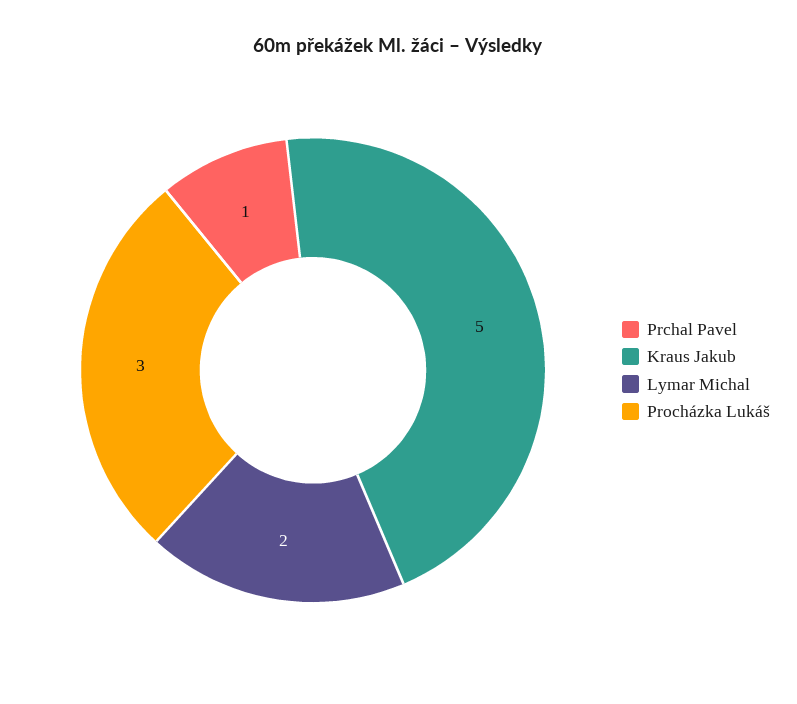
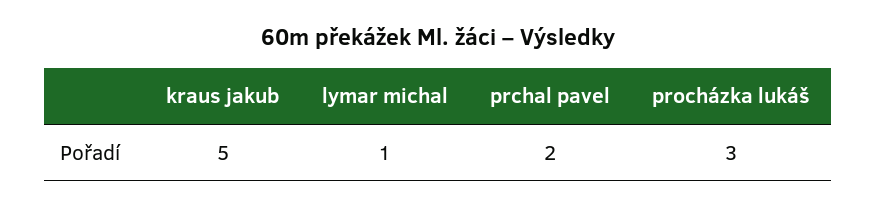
  {
-   "Prchal Pavel": 1,
+   "Prchal Pavel": 2,
    "Kraus Jakub": 5,
-   "Lymar Michal": 2,
+   "Lymar Michal": 1,
    "Procházka Lukáš": 3
  }

